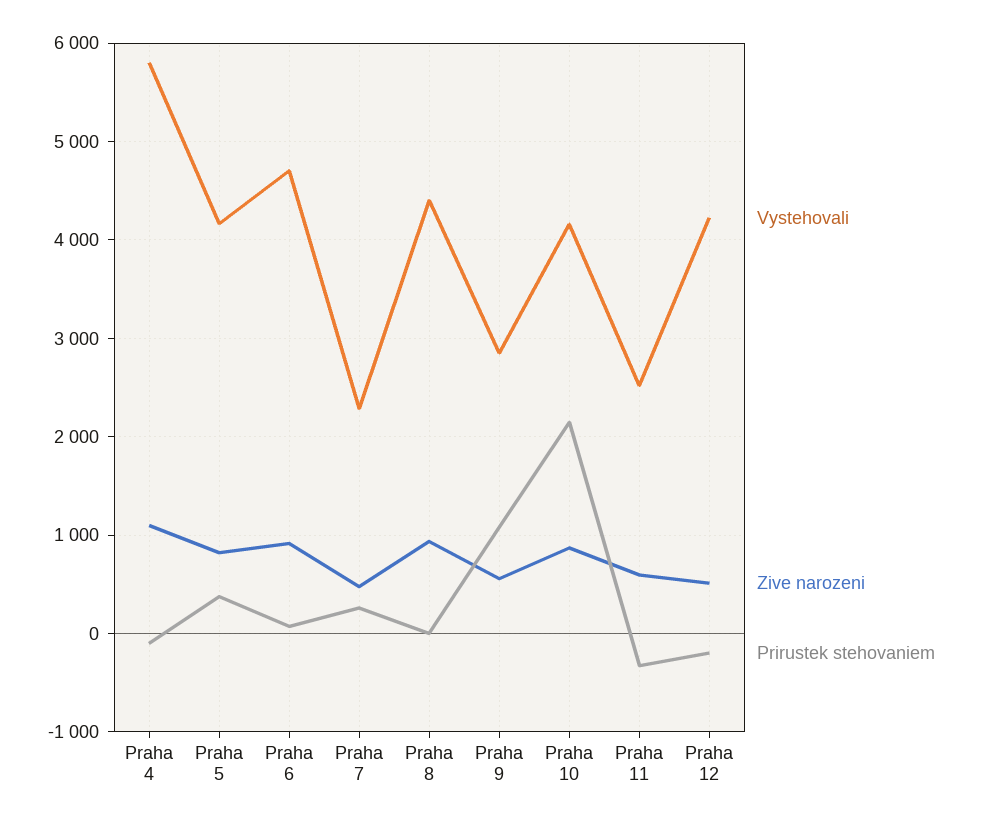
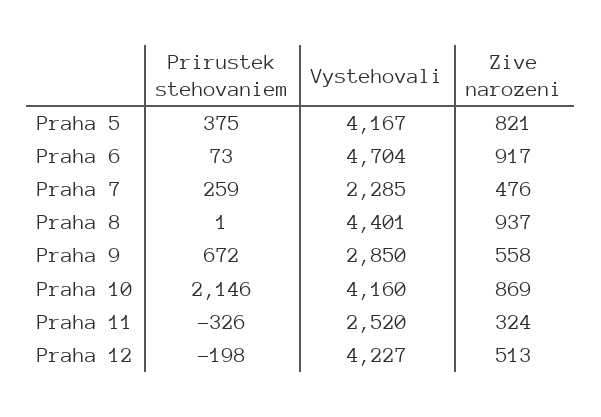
  {
    "Vystehovali": {
-     "Praha 4": 5800,
      "Praha 5": 4167,
      "Praha 6": 4704,
      "Praha 7": 2285,
      "Praha 8": 4401,
      "Praha 9": 2850,
      "Praha 10": 4160,
      "Praha 11": 2520,
      "Praha 12": 4227
    },
    "Zive narozeni": {
-     "Praha 4": 1100,
      "Praha 5": 821,
      "Praha 6": 917,
      "Praha 7": 476,
      "Praha 8": 937,
      "Praha 9": 558,
      "Praha 10": 869,
-     "Praha 11": 600,
+     "Praha 11": 324,
      "Praha 12": 513
    },
    "Prirustek stehovaniem": {
-     "Praha 4": -100,
      "Praha 5": 375,
      "Praha 6": 73,
      "Praha 7": 259,
      "Praha 8": 1,
-     "Praha 9": 1100,
+     "Praha 9": 672,
      "Praha 10": 2146,
      "Praha 11": -326,
      "Praha 12": -198
    }
  }

